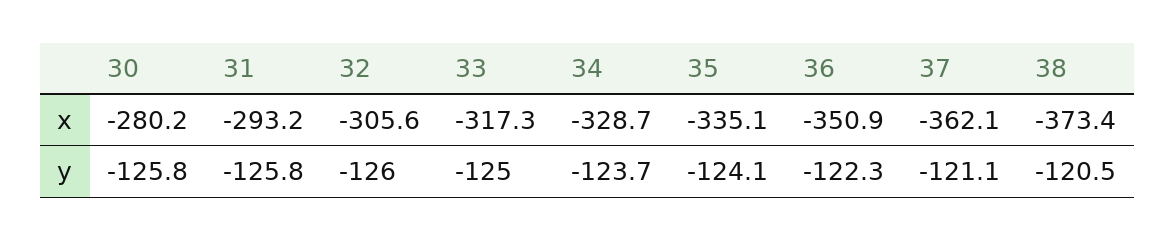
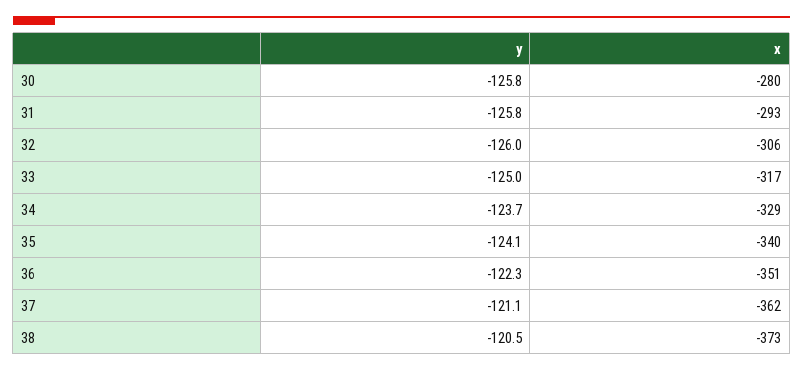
  {
    "30": {
      "x": -280.2,
      "y": -125.8
    },
    "31": {
      "x": -293.2,
      "y": -125.8
    },
    "32": {
      "x": -305.6,
      "y": -126
    },
    "33": {
      "x": -317.3,
      "y": -125
    },
    "34": {
      "x": -328.7,
      "y": -123.7
    },
    "35": {
-     "x": -335.1,
+     "x": -340,
      "y": -124.1
    },
    "36": {
      "x": -350.9,
      "y": -122.3
    },
    "37": {
      "x": -362.1,
      "y": -121.1
    },
    "38": {
      "x": -373.4,
      "y": -120.5
    }
  }

